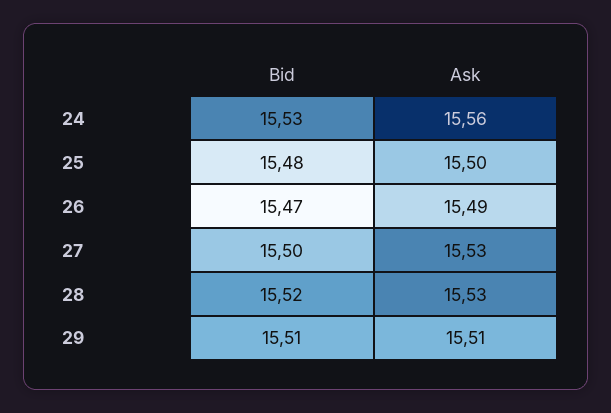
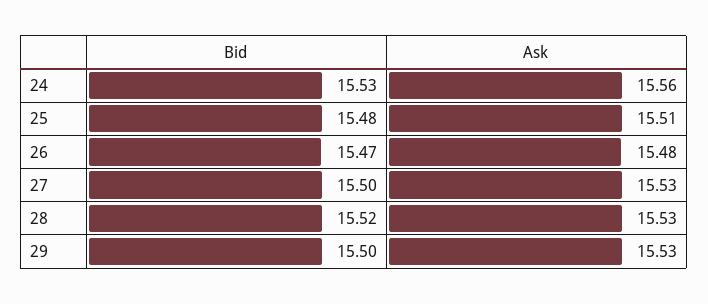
  {
    "Bid": {
      "24": 15.53,
      "25": 15.48,
      "26": 15.47,
      "27": 15.5,
      "28": 15.52,
-     "29": 15.51
+     "29": 15.5
    },
    "Ask": {
      "24": 15.56,
-     "25": 15.5,
+     "25": 15.51,
-     "26": 15.49,
+     "26": 15.48,
      "27": 15.53,
      "28": 15.53,
-     "29": 15.51
+     "29": 15.53
    }
  }

